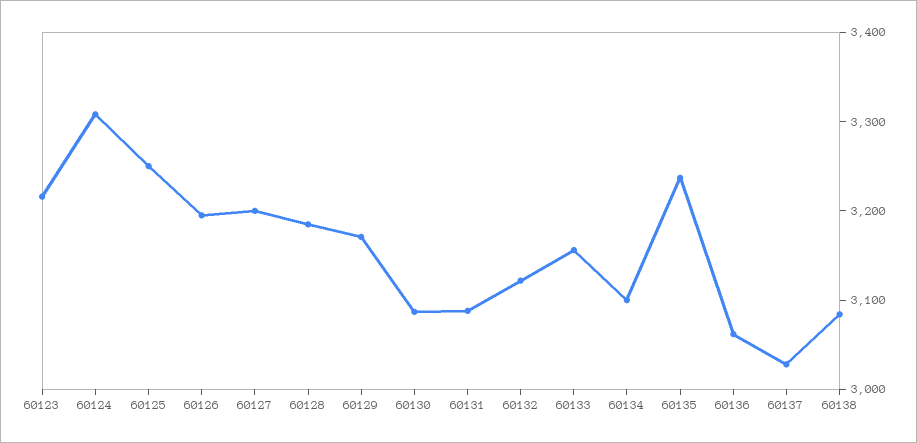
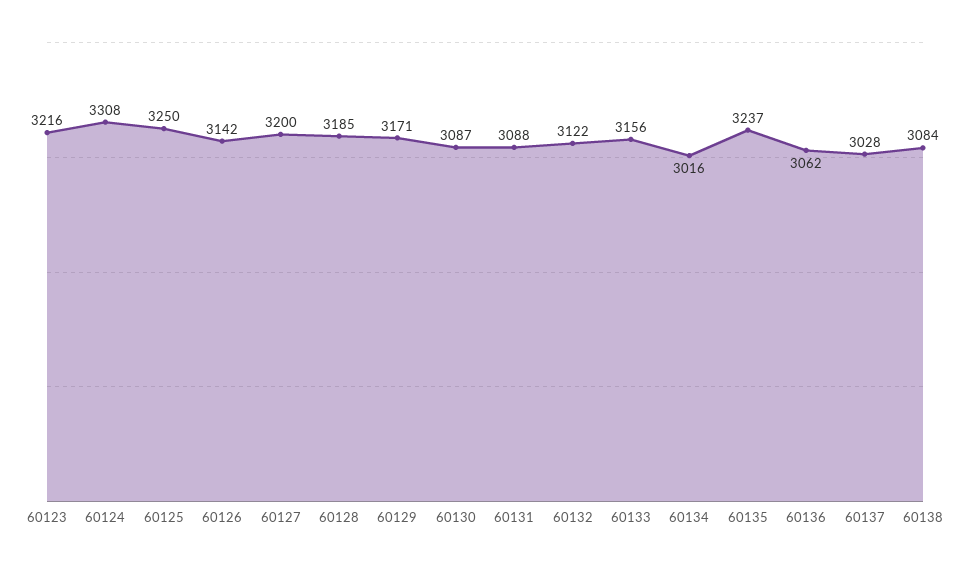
  {
    "60123": 3216,
    "60124": 3308,
    "60125": 3250,
-   "60126": 3200,
+   "60126": 3142,
    "60127": 3200,
    "60128": 3185,
    "60129": 3171,
    "60130": 3087,
    "60131": 3088,
    "60132": 3122,
    "60133": 3156,
-   "60134": 3100,
+   "60134": 3016,
    "60135": 3237,
    "60136": 3062,
    "60137": 3028,
    "60138": 3084
  }

